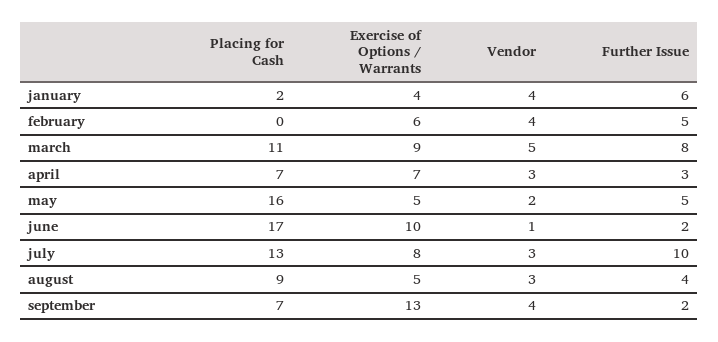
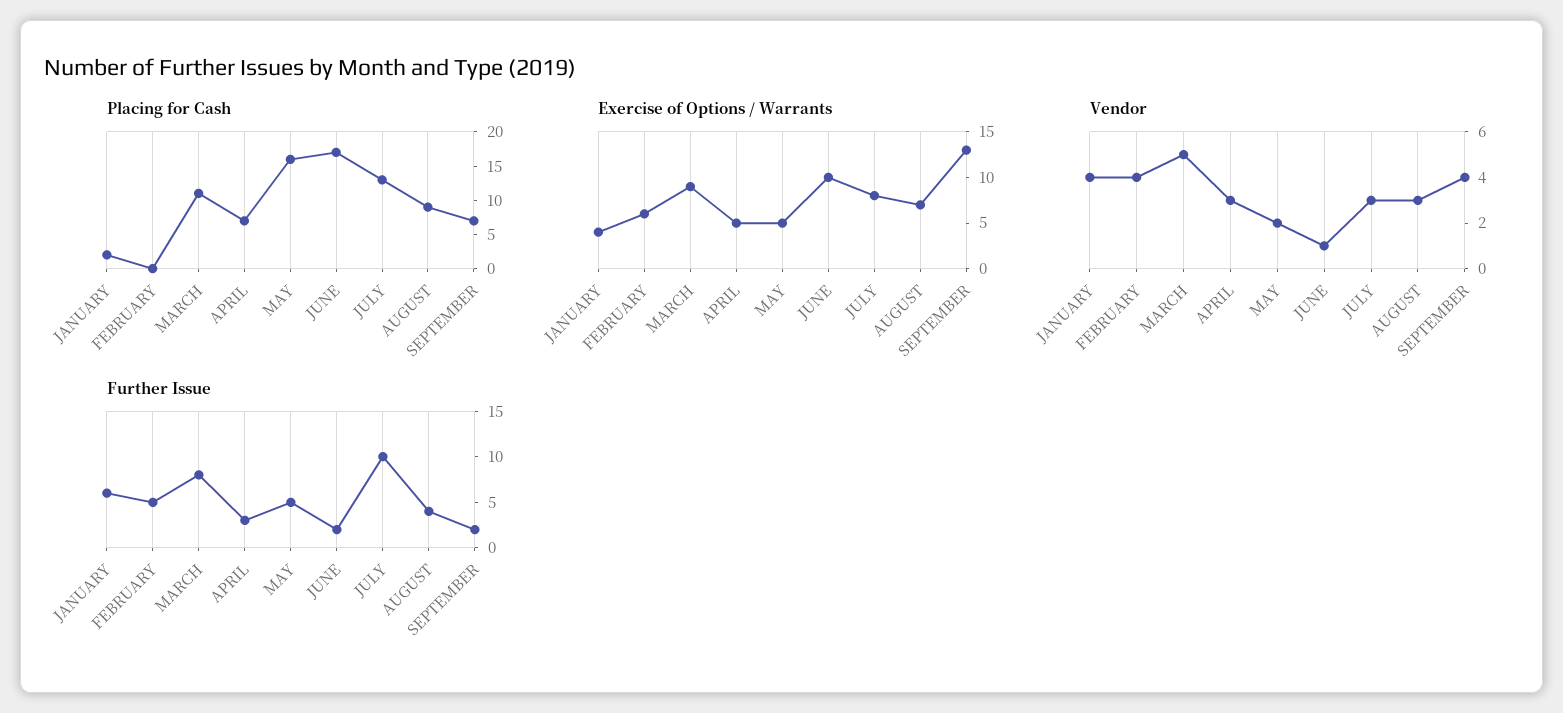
  {
    "Placing for Cash": {
      "january": 2,
      "february": 0,
      "march": 11,
      "april": 7,
      "may": 16,
      "june": 17,
      "july": 13,
      "august": 9,
      "september": 7
    },
    "Exercise of Options / Warrants": {
      "january": 4,
      "february": 6,
      "march": 9,
-     "april": 7,
+     "april": 5,
      "may": 5,
      "june": 10,
      "july": 8,
-     "august": 5,
+     "august": 7,
      "september": 13
    },
    "Vendor": {
      "january": 4,
      "february": 4,
      "march": 5,
      "april": 3,
      "may": 2,
      "june": 1,
      "july": 3,
      "august": 3,
      "september": 4
    },
    "Further Issue": {
      "january": 6,
      "february": 5,
      "march": 8,
      "april": 3,
      "may": 5,
      "june": 2,
      "july": 10,
      "august": 4,
      "september": 2
    }
  }

